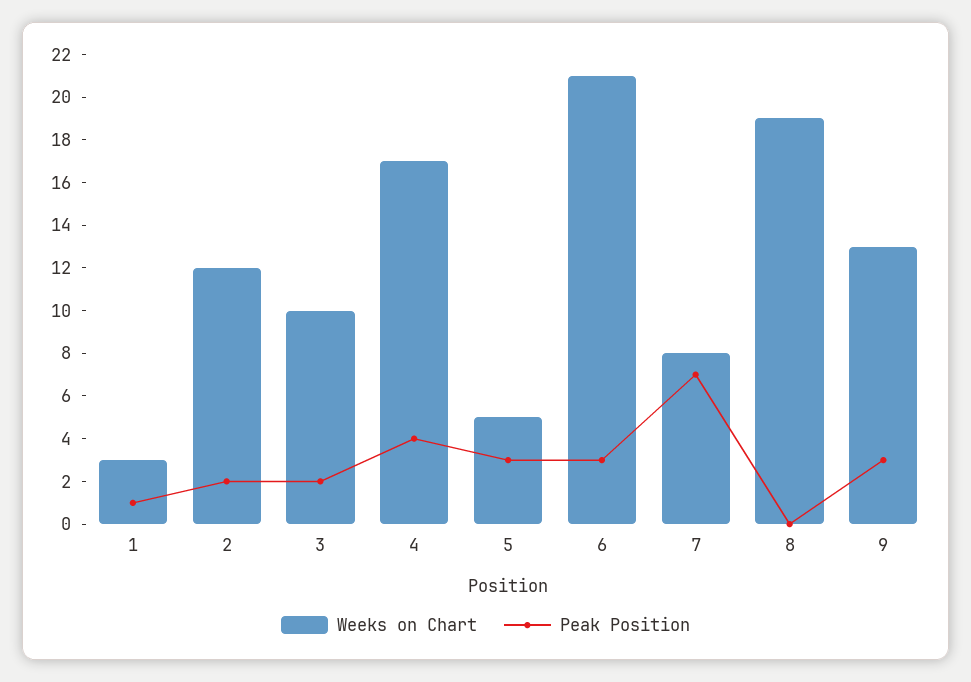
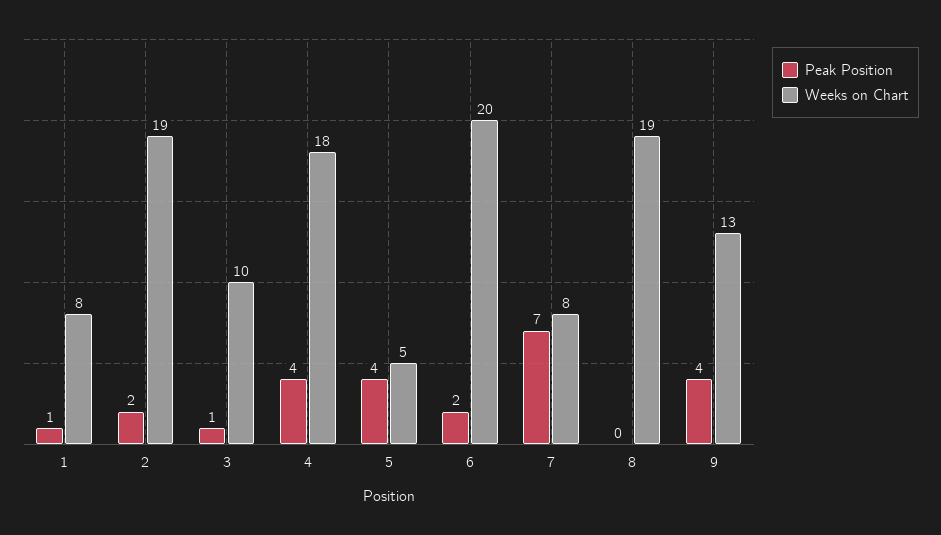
  {
    "Weeks on Chart": {
-     "1": 3,
+     "1": 8,
-     "2": 12,
+     "2": 19,
      "3": 10,
-     "4": 17,
+     "4": 18,
      "5": 5,
-     "6": 21,
+     "6": 20,
      "7": 8,
      "8": 19,
      "9": 13
    },
    "Peak Position": {
      "1": 1,
      "2": 2,
-     "3": 2,
+     "3": 1,
      "4": 4,
-     "5": 3,
+     "5": 4,
-     "6": 3,
+     "6": 2,
      "7": 7,
      "8": 0,
-     "9": 3
+     "9": 4
    }
  }

